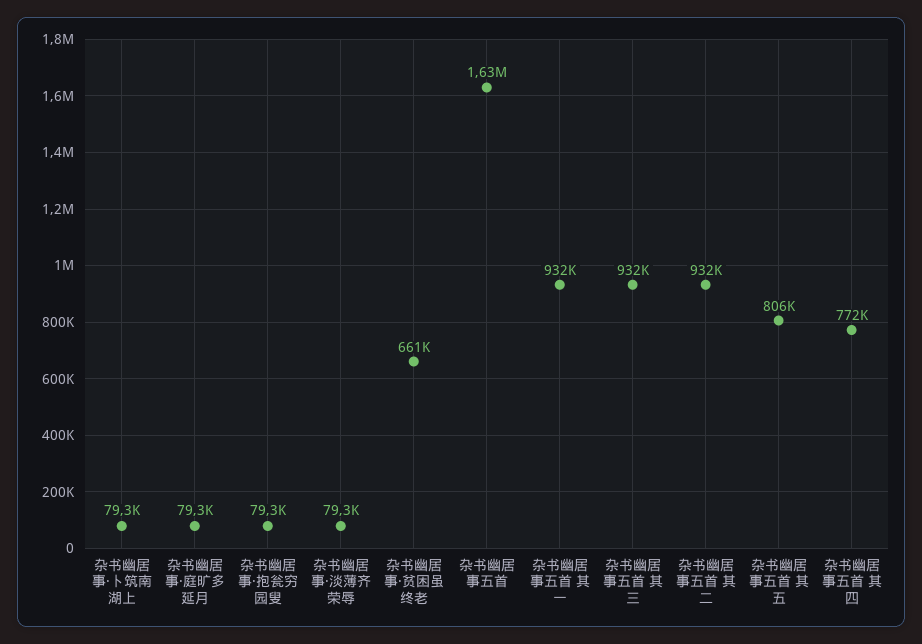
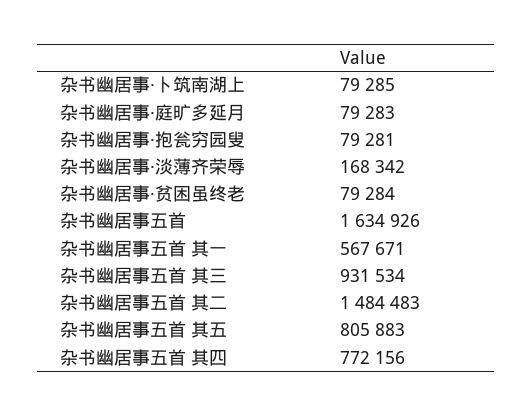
  {
    "杂书幽居事·卜筑南湖上": 79285,
    "杂书幽居事·庭旷多延月": 79283,
    "杂书幽居事·抱瓮穷园叟": 79281,
-   "杂书幽居事·淡薄齐荣辱": 79300,
+   "杂书幽居事·淡薄齐荣辱": 168342,
-   "杂书幽居事·贫困虽终老": 661000,
+   "杂书幽居事·贫困虽终老": 79284,
    "杂书幽居事五首": 1634926,
-   "杂书幽居事五首 其一": 932000,
+   "杂书幽居事五首 其一": 567671,
    "杂书幽居事五首 其三": 931534,
-   "杂书幽居事五首 其二": 932000,
+   "杂书幽居事五首 其二": 1484483,
    "杂书幽居事五首 其五": 805883,
    "杂书幽居事五首 其四": 772156
  }

